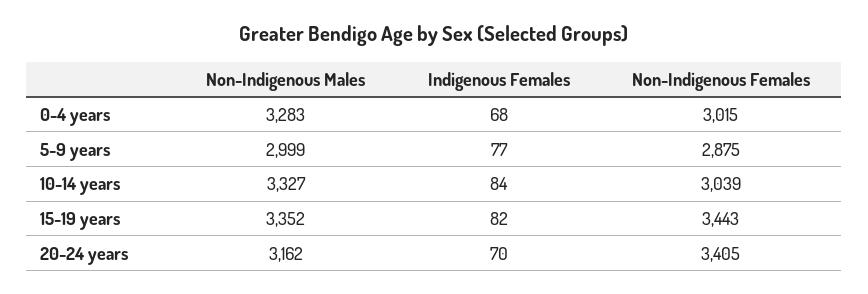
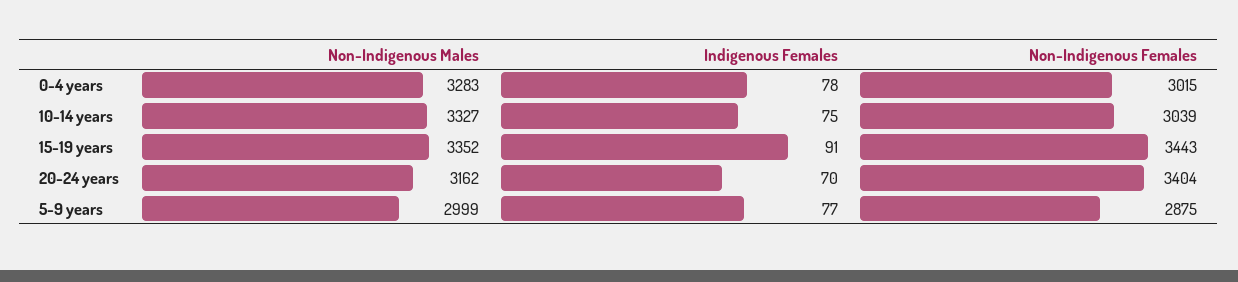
  {
    "Non-Indigenous Males": {
      "0-4 years": 3283,
      "5-9 years": 2999,
      "10-14 years": 3327,
      "15-19 years": 3352,
      "20-24 years": 3162
    },
    "Indigenous Females": {
-     "0-4 years": 68,
+     "0-4 years": 78,
      "5-9 years": 77,
-     "10-14 years": 84,
+     "10-14 years": 75,
-     "15-19 years": 82,
+     "15-19 years": 91,
      "20-24 years": 70
    },
    "Non-Indigenous Females": {
      "0-4 years": 3015,
      "5-9 years": 2875,
      "10-14 years": 3039,
      "15-19 years": 3443,
-     "20-24 years": 3405
+     "20-24 years": 3404
    }
  }

